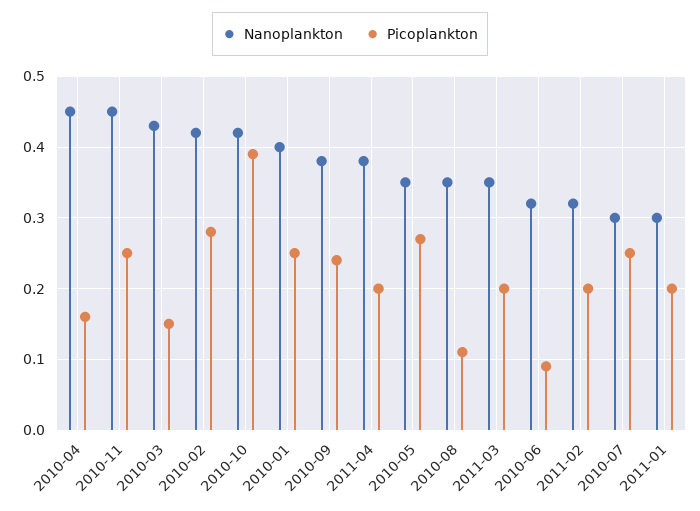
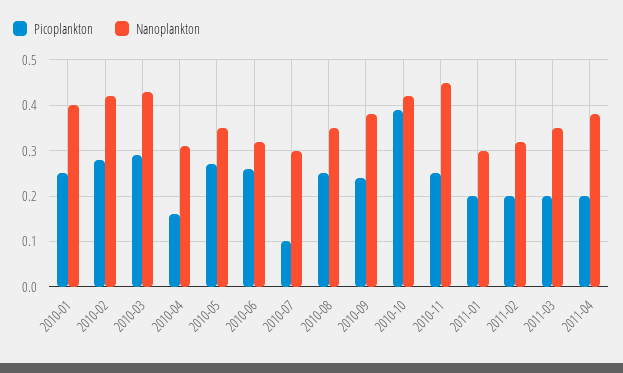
  {
    "Nanoplankton": {
-     "2010-04": 0.45,
+     "2010-04": 0.3,
      "2010-11": 0.45,
      "2010-03": 0.43,
      "2010-02": 0.42,
      "2010-10": 0.42,
      "2010-01": 0.4,
      "2010-09": 0.38,
      "2011-04": 0.38,
      "2010-05": 0.35,
      "2010-08": 0.35,
      "2011-03": 0.35,
      "2010-06": 0.32,
      "2011-02": 0.32,
      "2010-07": 0.3,
      "2011-01": 0.3
    },
    "Picoplankton": {
      "2010-04": 0.16,
      "2010-11": 0.25,
-     "2010-03": 0.15,
+     "2010-03": 0.3,
      "2010-02": 0.28,
      "2010-10": 0.39,
      "2010-01": 0.25,
      "2010-09": 0.24,
      "2011-04": 0.2,
      "2010-05": 0.27,
-     "2010-08": 0.11,
+     "2010-08": 0.25,
      "2011-03": 0.2,
-     "2010-06": 0.09,
+     "2010-06": 0.25,
      "2011-02": 0.2,
-     "2010-07": 0.25,
+     "2010-07": 0.1,
      "2011-01": 0.2
    }
  }

